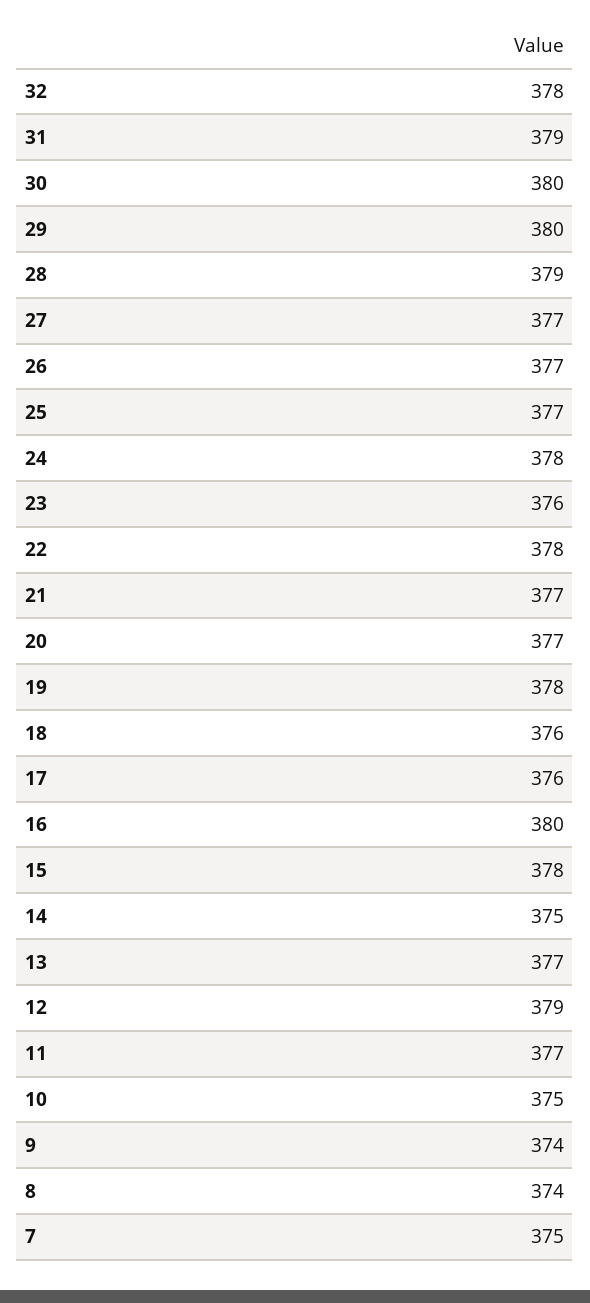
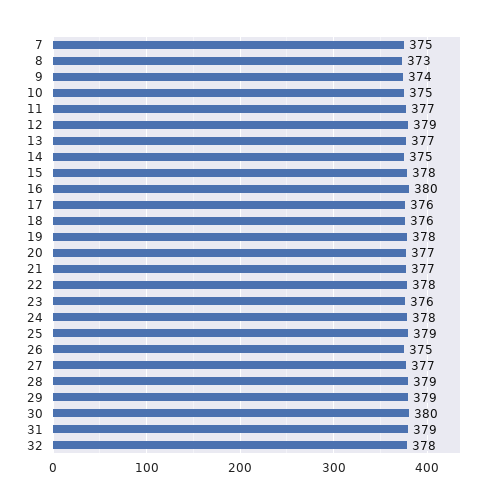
  {
    "32": 378,
    "31": 379,
    "30": 380,
-   "29": 380,
+   "29": 379,
    "28": 379,
    "27": 377,
-   "26": 377,
+   "26": 375,
-   "25": 377,
+   "25": 379,
    "24": 378,
    "23": 376,
    "22": 378,
    "21": 377,
    "20": 377,
    "19": 378,
    "18": 376,
    "17": 376,
    "16": 380,
    "15": 378,
    "14": 375,
    "13": 377,
    "12": 379,
    "11": 377,
    "10": 375,
    "9": 374,
-   "8": 374,
+   "8": 373,
    "7": 375
  }

